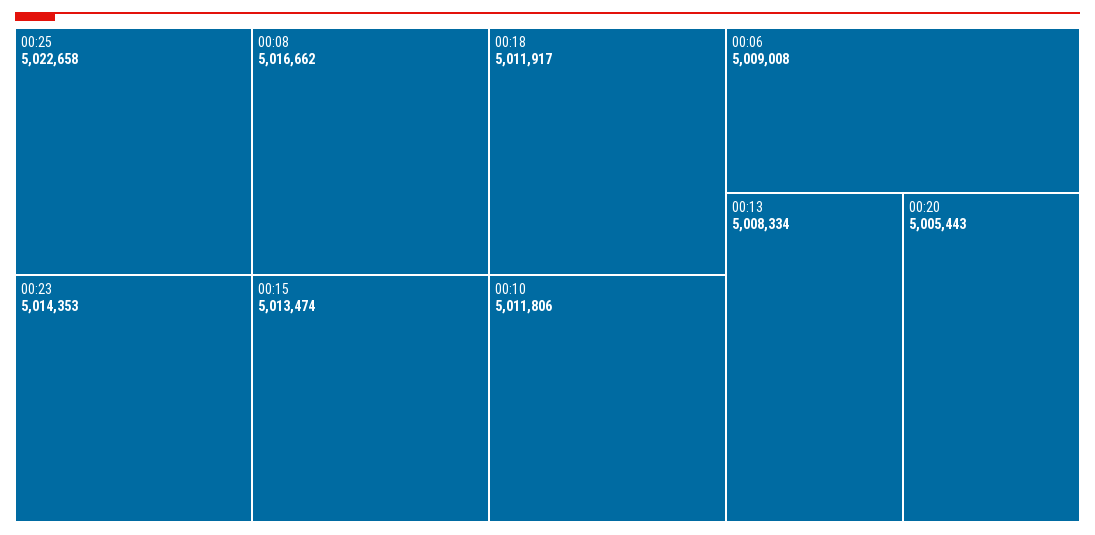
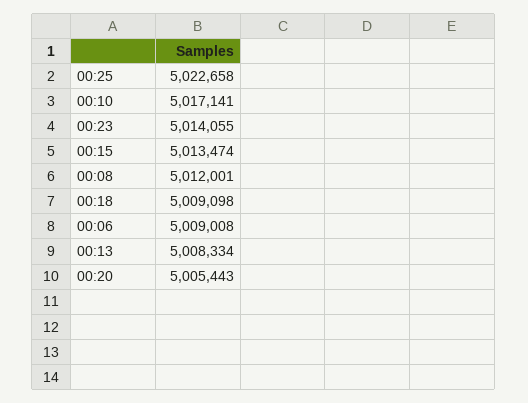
  {
    "00:25": 5022658,
-   "00:08": 5016662,
+   "00:08": 5012001,
-   "00:23": 5014353,
+   "00:23": 5014055,
    "00:15": 5013474,
-   "00:18": 5011917,
+   "00:18": 5009098,
-   "00:10": 5011806,
+   "00:10": 5017141,
    "00:06": 5009008,
    "00:13": 5008334,
    "00:20": 5005443
  }

